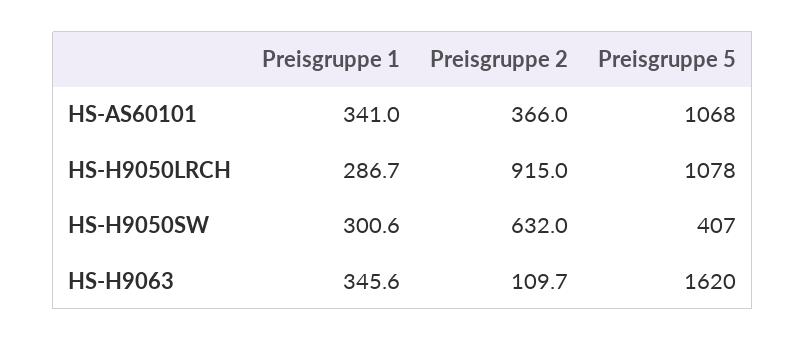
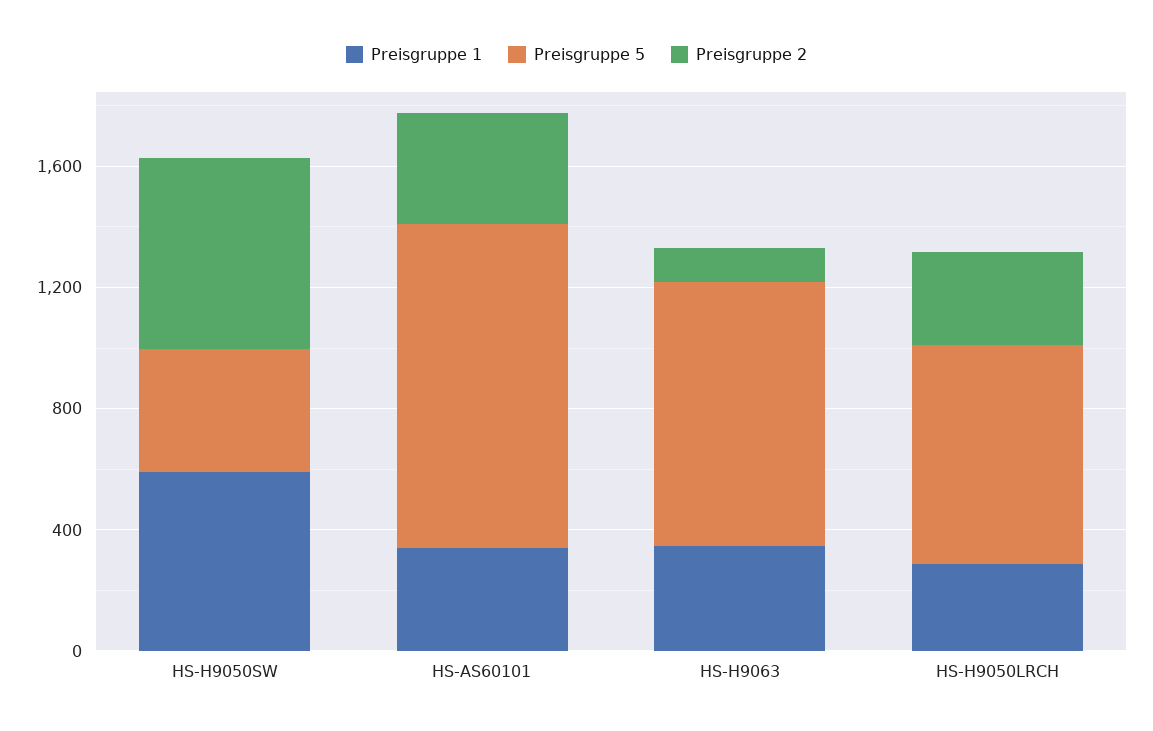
  {
    "Preisgruppe 1": {
      "HS-AS60101": 341,
      "HS-H9050LRCH": 286.7,
-     "HS-H9050SW": 300.6,
+     "HS-H9050SW": 600,
      "HS-H9063": 345.6
    },
    "Preisgruppe 2": {
      "HS-AS60101": 366,
-     "HS-H9050LRCH": 915,
+     "HS-H9050LRCH": 300,
      "HS-H9050SW": 632,
      "HS-H9063": 109.7
    },
    "Preisgruppe 5": {
      "HS-AS60101": 1068,
-     "HS-H9050LRCH": 1078,
+     "HS-H9050LRCH": 700,
      "HS-H9050SW": 407,
-     "HS-H9063": 1620
+     "HS-H9063": 900
    }
  }

